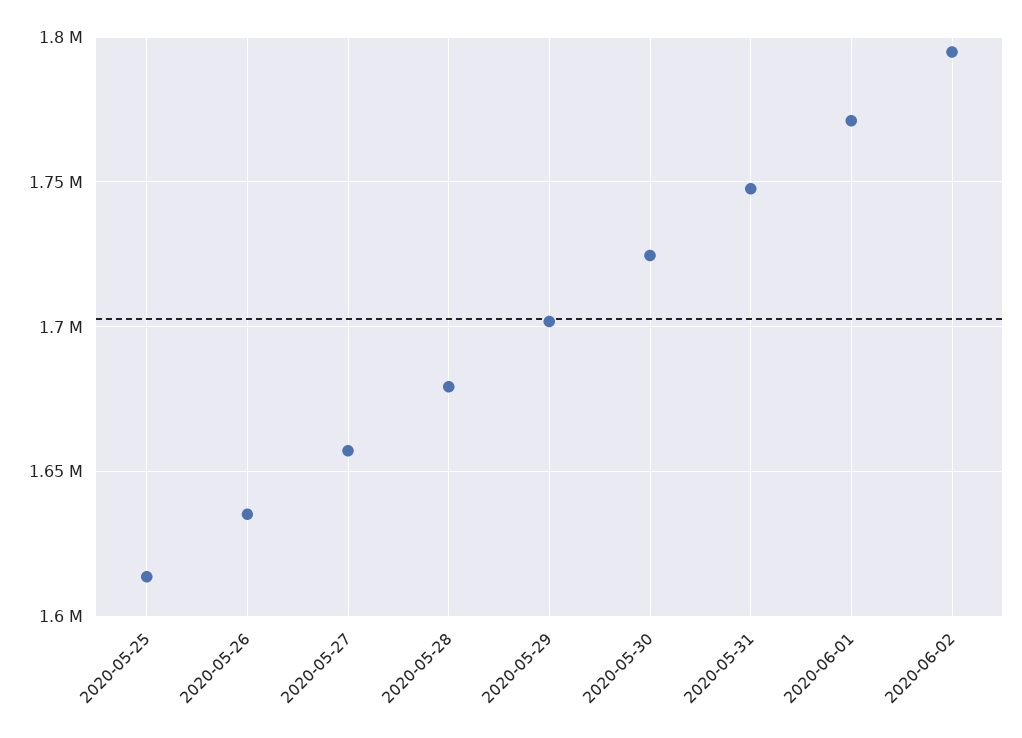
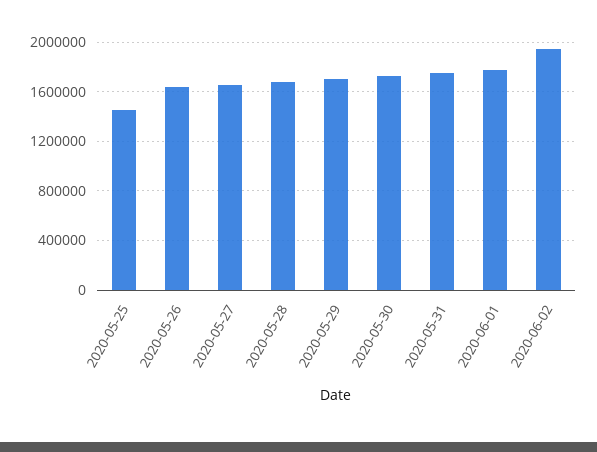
  {
-   "2020-05-25": 1615000,
+   "2020-05-25": 1450000,
    "2020-05-26": 1635000,
    "2020-05-27": 1655000,
    "2020-05-28": 1680000,
    "2020-05-29": 1700000,
    "2020-05-30": 1725000,
    "2020-05-31": 1750000,
    "2020-06-01": 1770000,
-   "2020-06-02": 1795000
+   "2020-06-02": 1950000
  }

